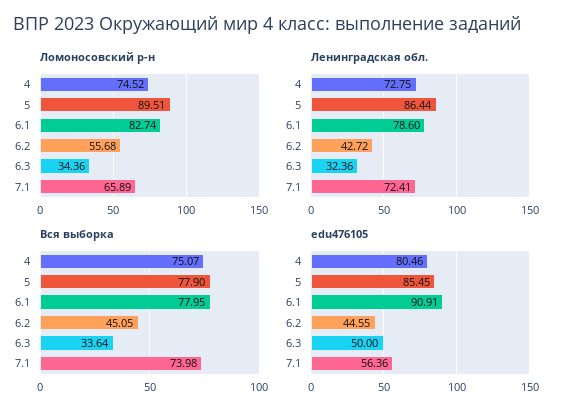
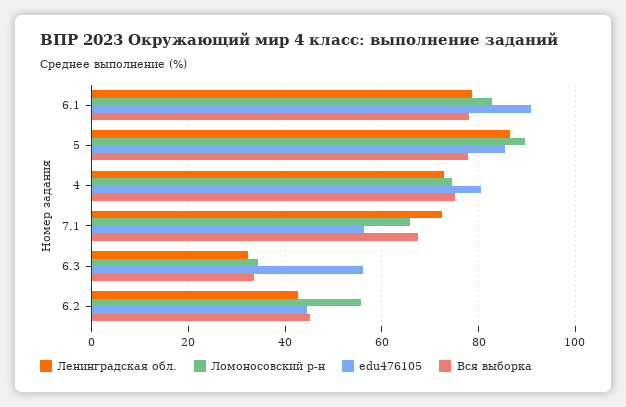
  {
    "Ломоносовский р-н": {
      "4": 74.52,
      "5": 89.51,
      "6.1": 82.74,
      "6.2": 55.68,
      "6.3": 34.36,
      "7.1": 65.89
    },
    "Ленинградская обл.": {
      "4": 72.75,
      "5": 86.44,
      "6.1": 78.6,
      "6.2": 42.72,
      "6.3": 32.36,
      "7.1": 72.41
    },
    "Вся выборка": {
      "4": 75.07,
      "5": 77.9,
      "6.1": 77.95,
      "6.2": 45.05,
      "6.3": 33.64,
-     "7.1": 73.98
+     "7.1": 68
    },
    "edu476105": {
      "4": 80.46,
      "5": 85.45,
      "6.1": 90.91,
      "6.2": 44.55,
-     "6.3": 50,
+     "6.3": 56,
      "7.1": 56.36
    }
  }

